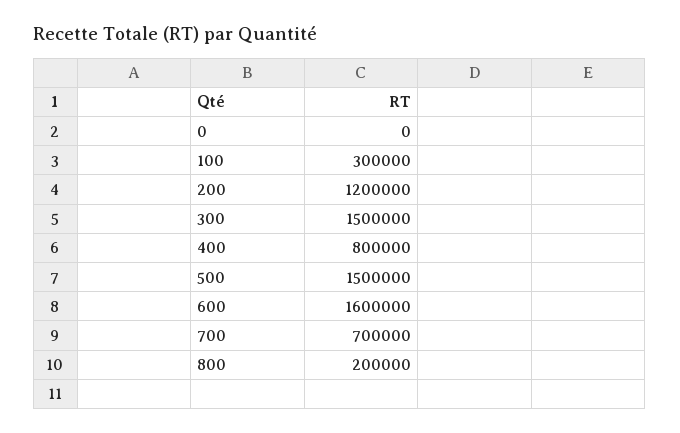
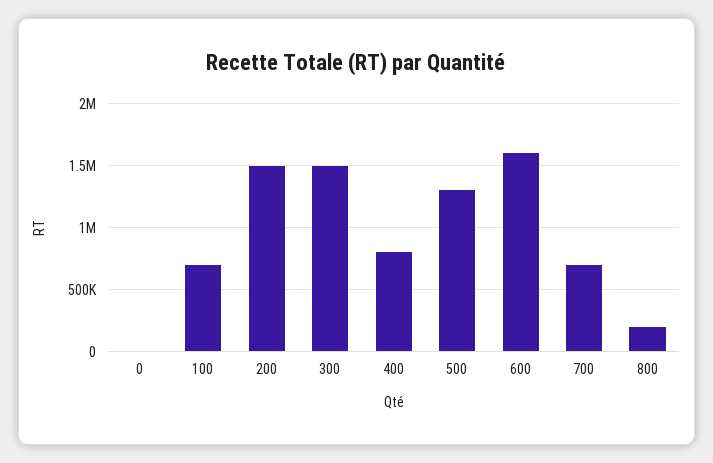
  {
    "0": 0,
-   "100": 300000,
+   "100": 700000,
-   "200": 1200000,
+   "200": 1500000,
    "300": 1500000,
    "400": 800000,
-   "500": 1500000,
+   "500": 1300000,
    "600": 1600000,
    "700": 700000,
    "800": 200000
  }

